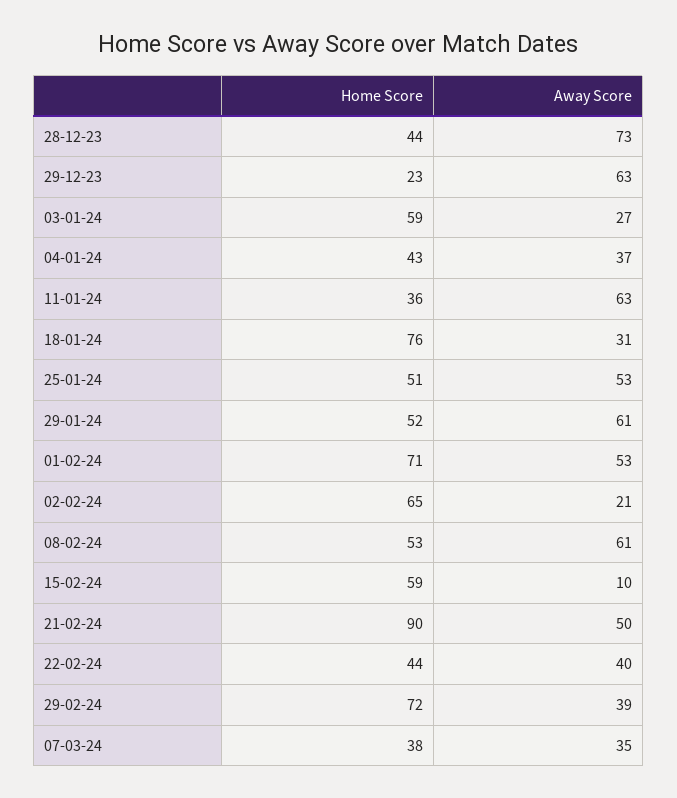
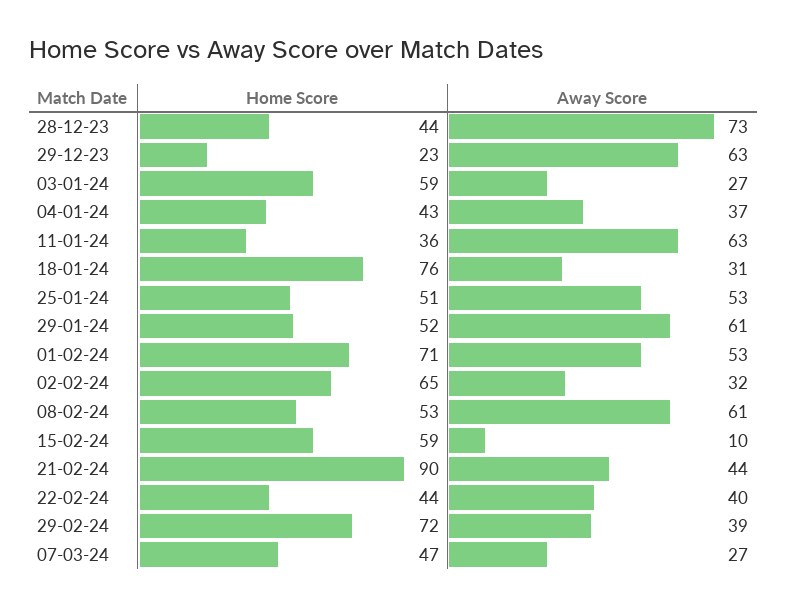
  {
    "Home Score": {
      "28-12-23": 44,
      "29-12-23": 23,
      "03-01-24": 59,
      "04-01-24": 43,
      "11-01-24": 36,
      "18-01-24": 76,
      "25-01-24": 51,
      "29-01-24": 52,
      "01-02-24": 71,
      "02-02-24": 65,
      "08-02-24": 53,
      "15-02-24": 59,
      "21-02-24": 90,
      "22-02-24": 44,
      "29-02-24": 72,
-     "07-03-24": 38
+     "07-03-24": 47
    },
    "Away Score": {
      "28-12-23": 73,
      "29-12-23": 63,
      "03-01-24": 27,
      "04-01-24": 37,
      "11-01-24": 63,
      "18-01-24": 31,
      "25-01-24": 53,
      "29-01-24": 61,
      "01-02-24": 53,
-     "02-02-24": 21,
+     "02-02-24": 32,
      "08-02-24": 61,
      "15-02-24": 10,
-     "21-02-24": 50,
+     "21-02-24": 44,
      "22-02-24": 40,
      "29-02-24": 39,
-     "07-03-24": 35
+     "07-03-24": 27
    }
  }

